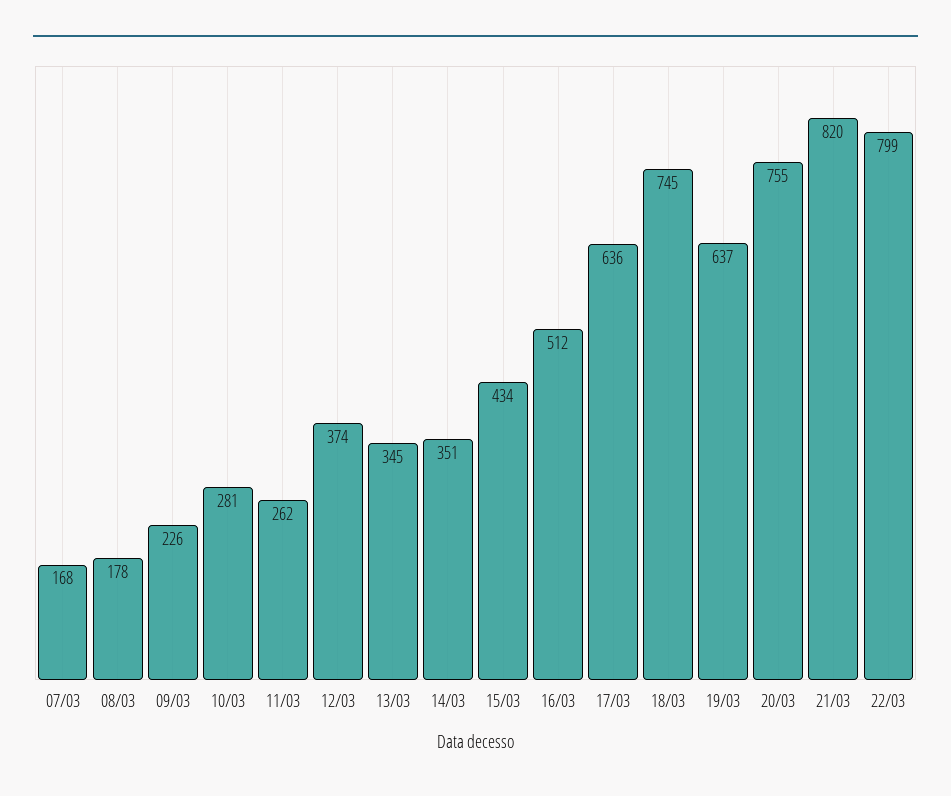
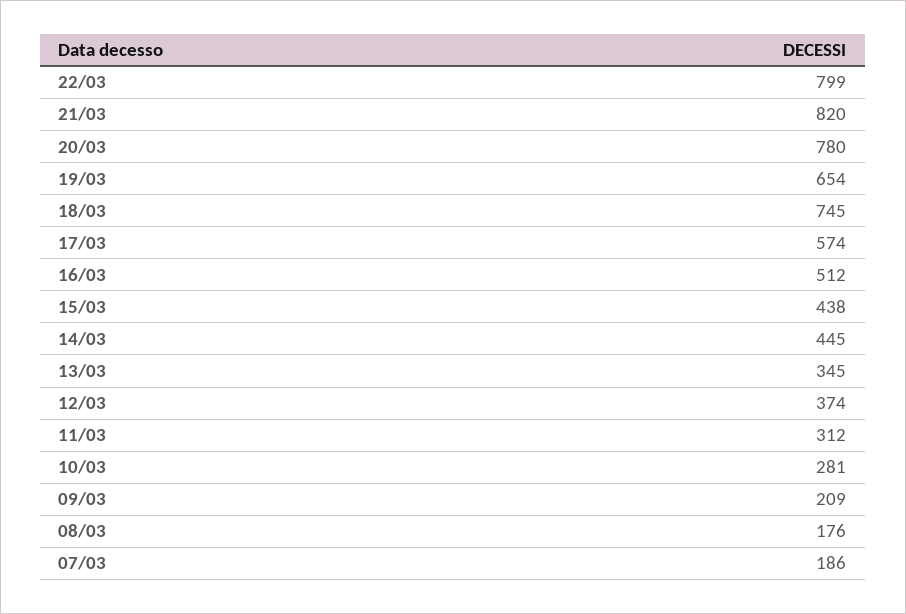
  {
-   "07/03": 168,
+   "07/03": 186,
-   "08/03": 178,
+   "08/03": 176,
-   "09/03": 226,
+   "09/03": 209,
    "10/03": 281,
-   "11/03": 262,
+   "11/03": 312,
    "12/03": 374,
    "13/03": 345,
-   "14/03": 351,
+   "14/03": 445,
-   "15/03": 434,
+   "15/03": 438,
    "16/03": 512,
-   "17/03": 636,
+   "17/03": 574,
    "18/03": 745,
-   "19/03": 637,
+   "19/03": 654,
-   "20/03": 755,
+   "20/03": 780,
    "21/03": 820,
    "22/03": 799
  }

